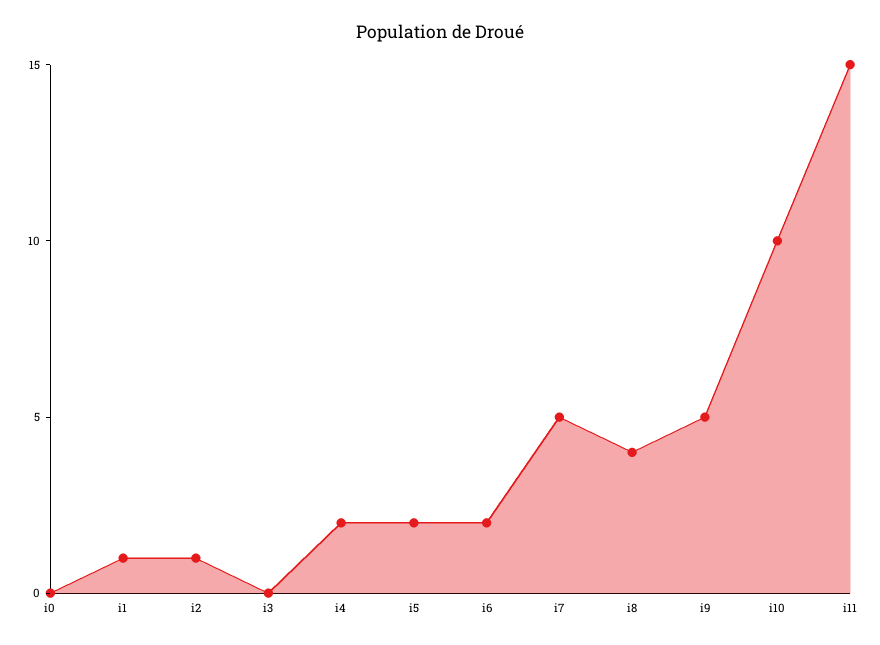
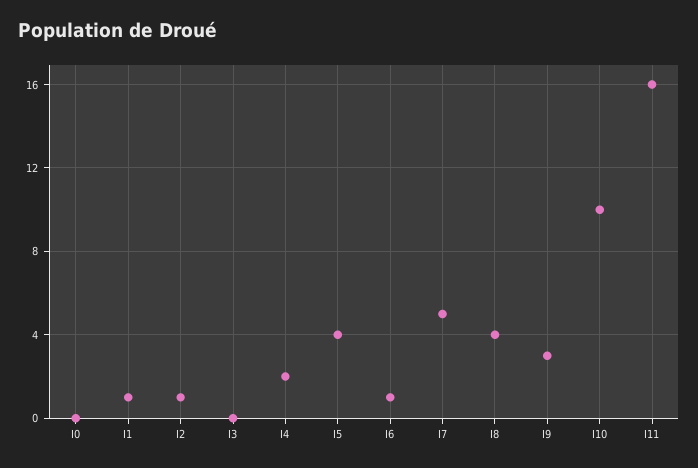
  {
    "i0": 0,
    "i1": 1,
    "i2": 1,
    "i3": 0,
    "i4": 2,
-   "i5": 2,
+   "i5": 4,
-   "i6": 2,
+   "i6": 1,
    "i7": 5,
    "i8": 4,
-   "i9": 5,
+   "i9": 3,
    "i10": 10,
-   "i11": 15
+   "i11": 16
  }

